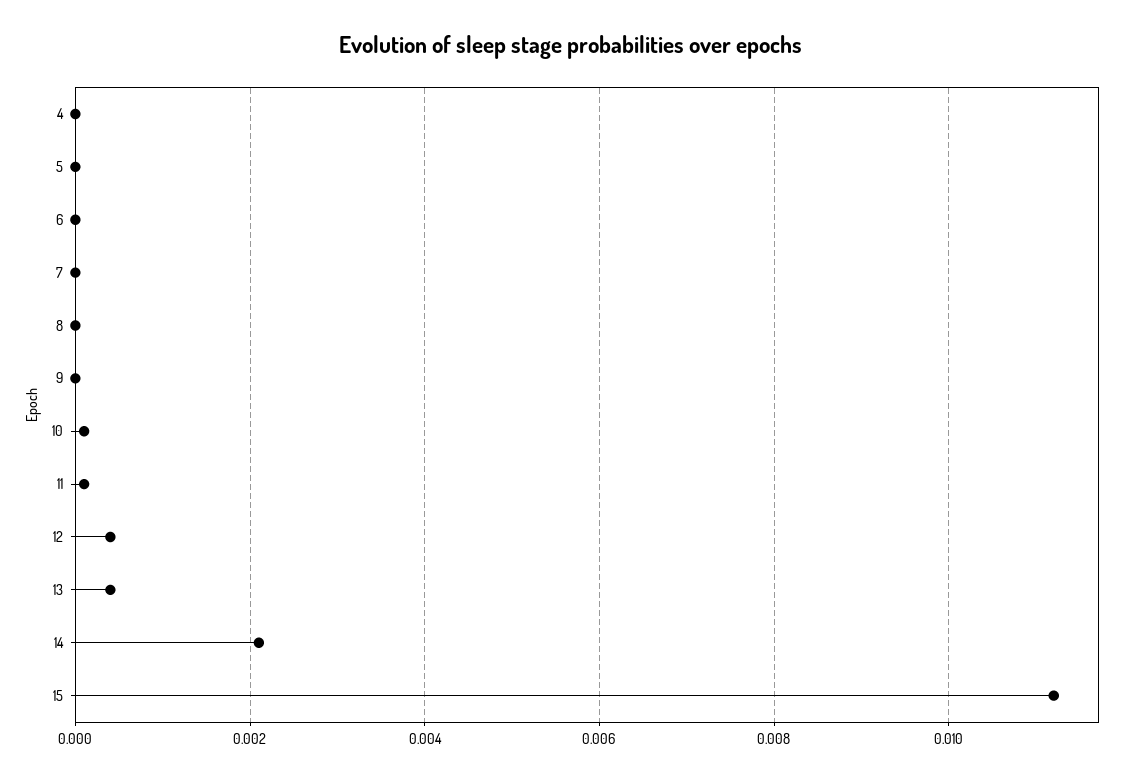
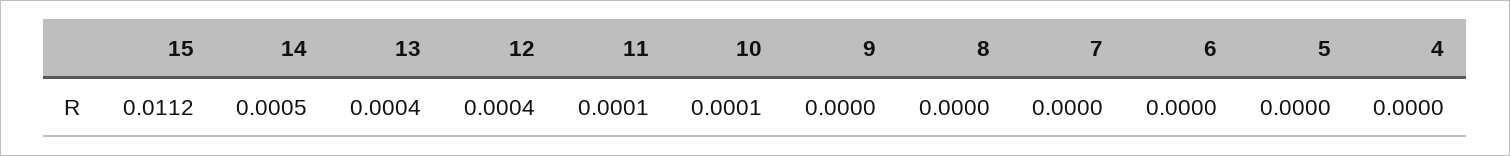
  {
    "4": 0,
    "5": 0,
    "6": 0,
    "7": 0,
    "8": 0,
    "9": 0,
    "10": 0.0001,
    "11": 0.0001,
    "12": 0.0004,
    "13": 0.0004,
-   "14": 0.002,
+   "14": 0.0005,
    "15": 0.0112
  }

